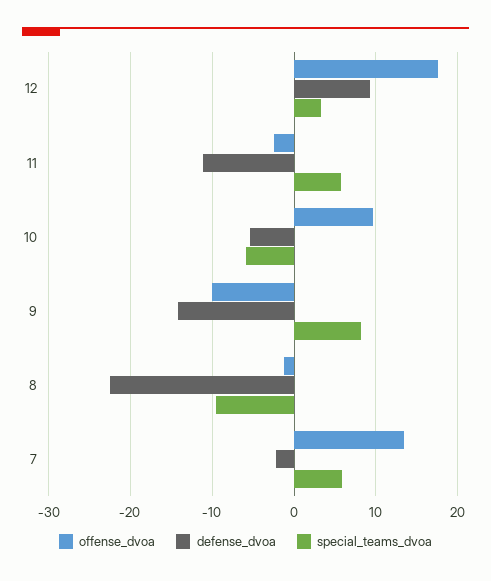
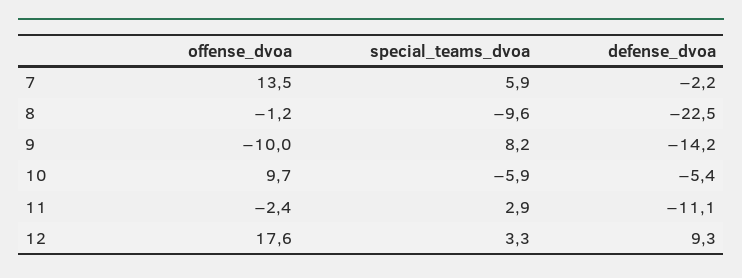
  {
    "offense_dvoa": {
      "12": 17.6,
      "11": -2.4,
      "10": 9.7,
      "9": -10,
      "8": -1.2,
      "7": 13.5
    },
    "defense_dvoa": {
      "12": 9.3,
      "11": -11.1,
      "10": -5.4,
      "9": -14.2,
      "8": -22.5,
      "7": -2.2
    },
    "special_teams_dvoa": {
      "12": 3.3,
-     "11": 6,
+     "11": 2.9,
      "10": -5.9,
      "9": 8.2,
      "8": -9.6,
      "7": 5.9
    }
  }

